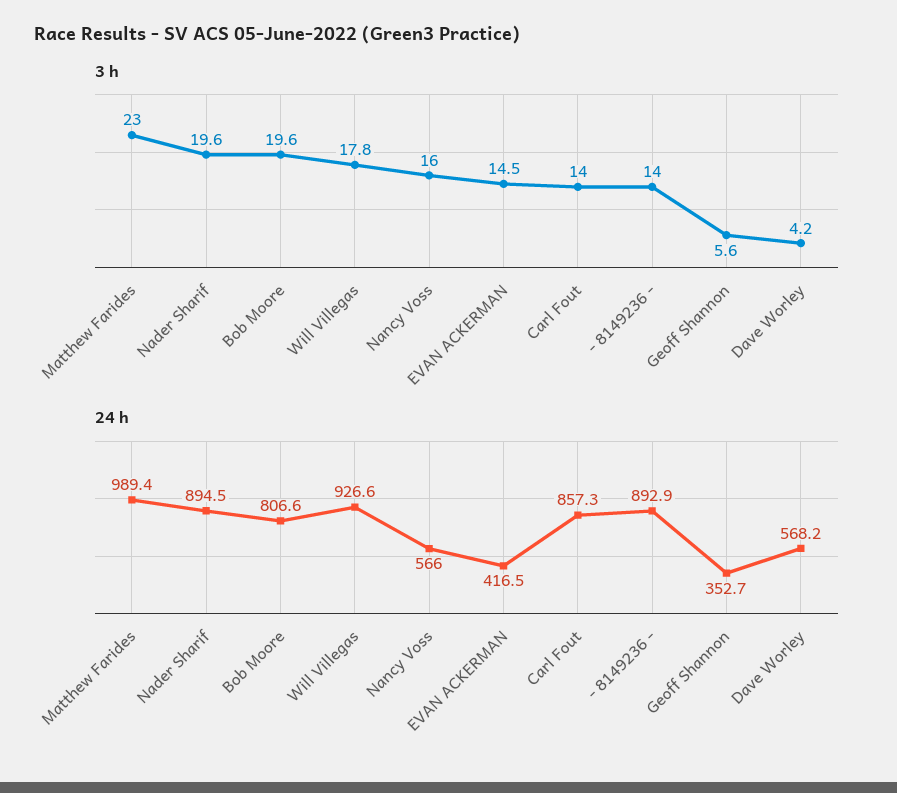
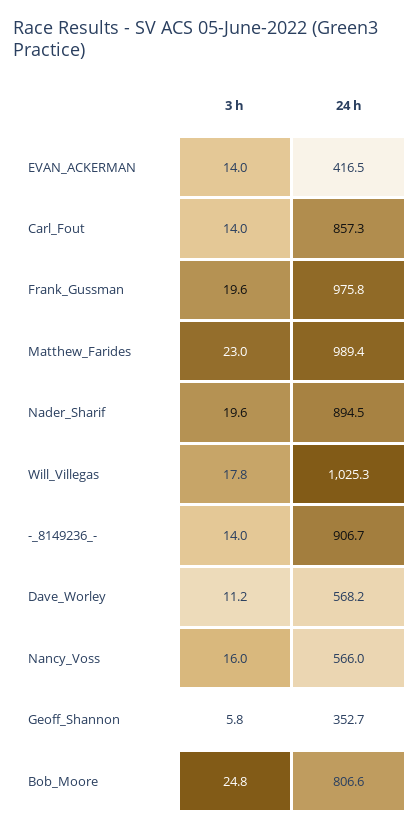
  {
    "3 h": {
      "Matthew Farides": 23,
      "Nader Sharif": 19.6,
-     "Bob Moore": 19.6,
+     "Bob Moore": 24.8,
      "Will Villegas": 17.8,
      "Nancy Voss": 16,
-     "EVAN ACKERMAN": 14.5,
+     "EVAN ACKERMAN": 14,
      "Carl Fout": 14,
      "- 8149236 -": 14,
-     "Geoff Shannon": 5.6,
+     "Geoff Shannon": 5.8,
-     "Dave Worley": 4.2
+     "Dave Worley": 11.2,
+     "Frank_Gussman": 19.6
    },
    "24 h": {
      "Matthew Farides": 989.4,
      "Nader Sharif": 894.5,
      "Bob Moore": 806.6,
-     "Will Villegas": 926.6,
+     "Will Villegas": 1025.3,
      "Nancy Voss": 566,
      "EVAN ACKERMAN": 416.5,
      "Carl Fout": 857.3,
-     "- 8149236 -": 892.9,
+     "- 8149236 -": 906.7,
      "Geoff Shannon": 352.7,
-     "Dave Worley": 568.2
+     "Dave Worley": 568.2,
+     "Frank_Gussman": 975.8
    }
  }

